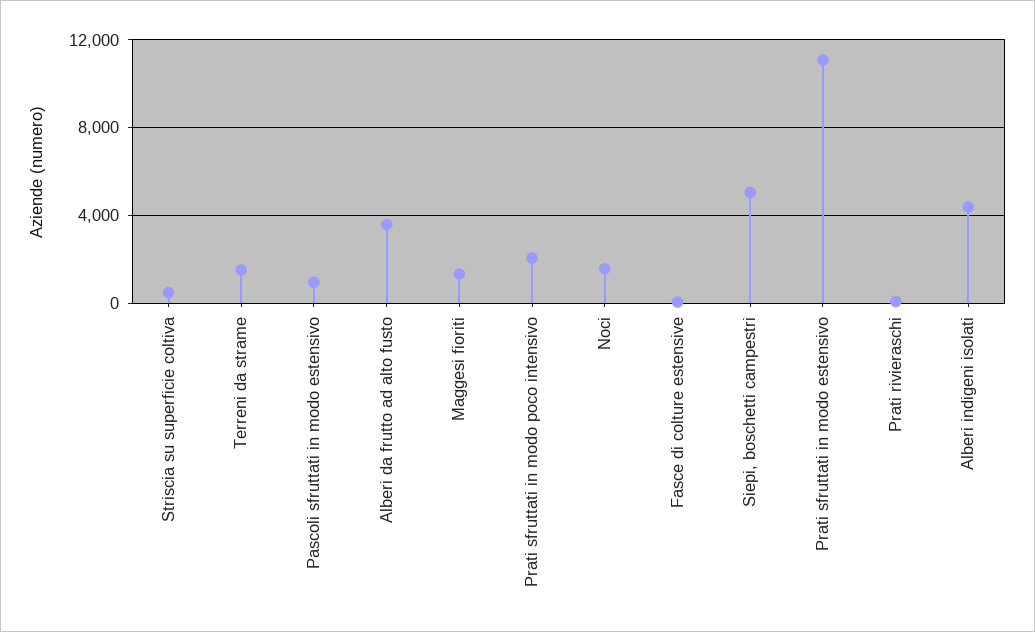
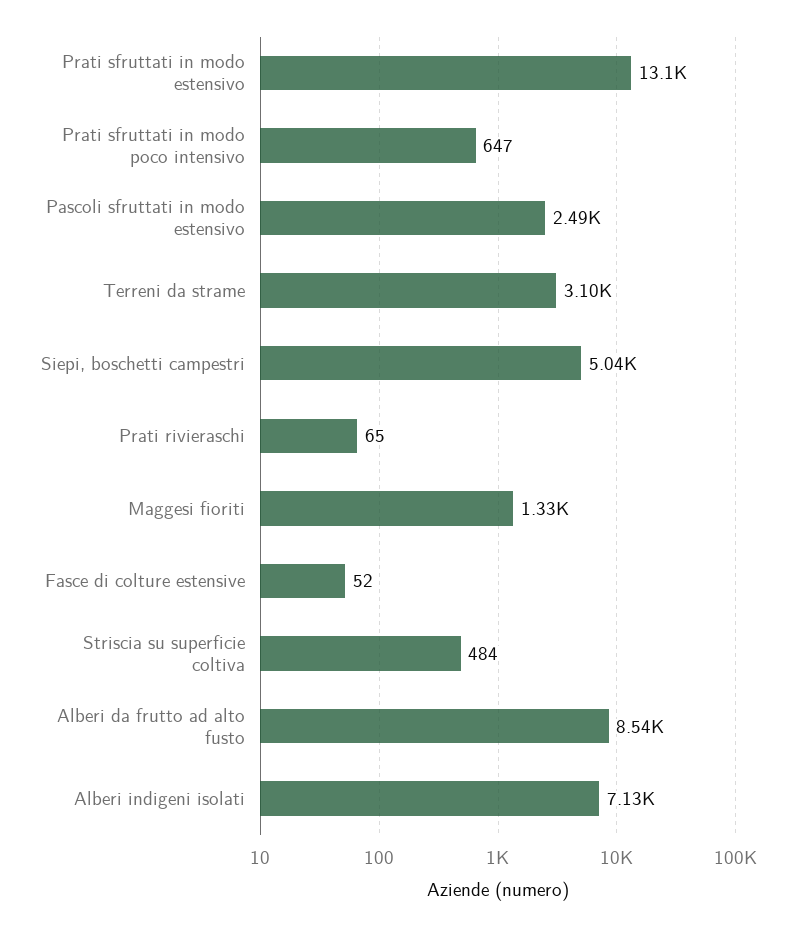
  {
    "Striscia su superficie coltiva": 484,
-   "Terreni da strame": 1500,
+   "Terreni da strame": 3100,
-   "Pascoli sfruttati in modo estensivo": 1000,
+   "Pascoli sfruttati in modo estensivo": 2490,
-   "Alberi da frutto ad alto fusto": 3500,
+   "Alberi da frutto ad alto fusto": 8540,
    "Maggesi fioriti": 1330,
-   "Prati sfruttati in modo poco intensivo": 2000,
+   "Prati sfruttati in modo poco intensivo": 647,
-   "Noci": 1500,
    "Fasce di colture estensive": 52,
    "Siepi, boschetti campestri": 5040,
-   "Prati sfruttati in modo estensivo": 11000,
+   "Prati sfruttati in modo estensivo": 13100,
    "Prati rivieraschi": 65,
-   "Alberi indigeni isolati": 4500
+   "Alberi indigeni isolati": 7130
  }

